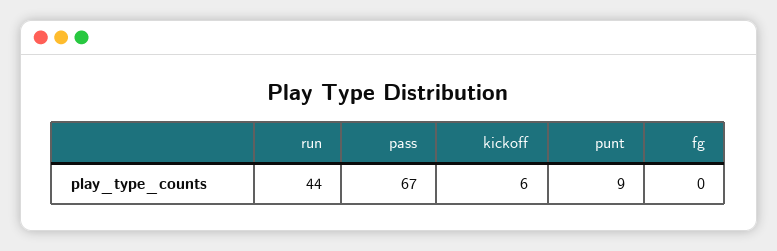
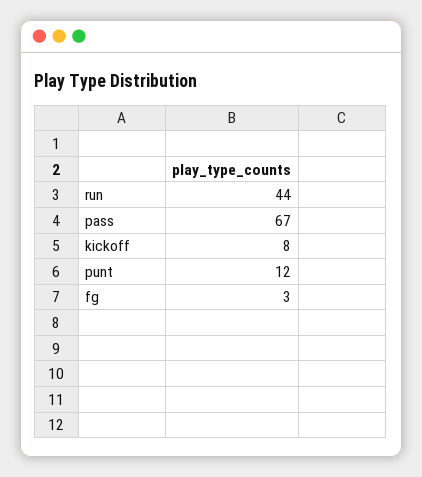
  {
    "run": 44,
    "pass": 67,
-   "kickoff": 6,
+   "kickoff": 8,
-   "punt": 9,
+   "punt": 12,
-   "fg": 0
+   "fg": 3
  }

